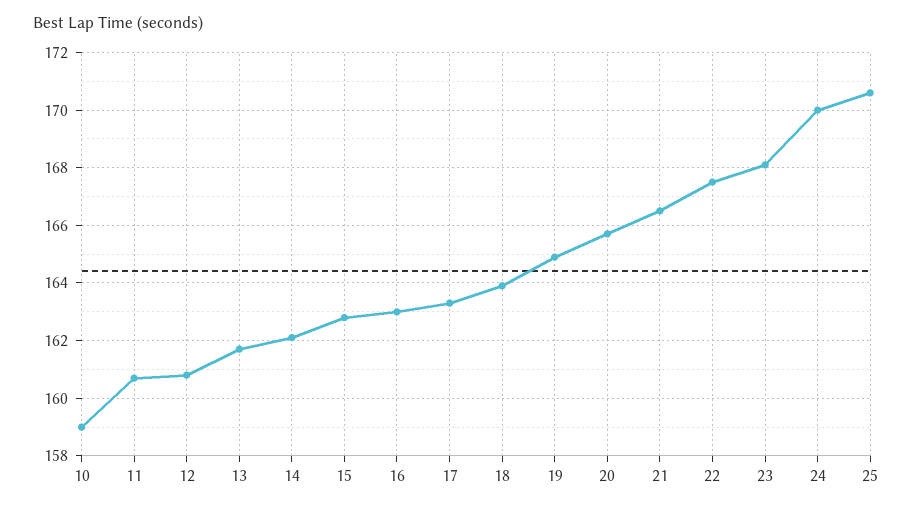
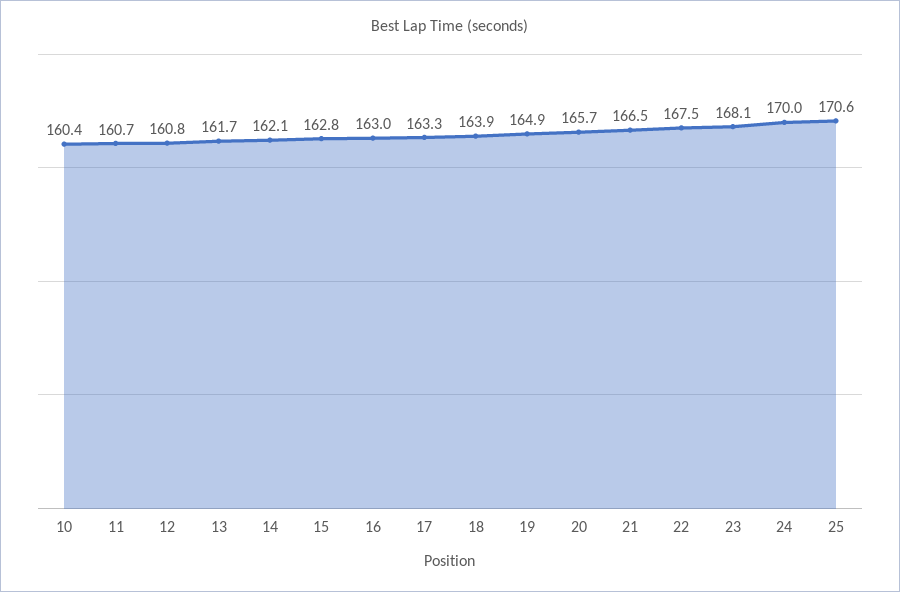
  {
-   "10": 159,
+   "10": 160.4,
    "11": 160.7,
    "12": 160.8,
    "13": 161.7,
    "14": 162.1,
    "15": 162.8,
    "16": 163,
    "17": 163.3,
    "18": 163.9,
    "19": 164.9,
    "20": 165.7,
    "21": 166.5,
    "22": 167.5,
    "23": 168.1,
    "24": 170,
    "25": 170.6
  }

